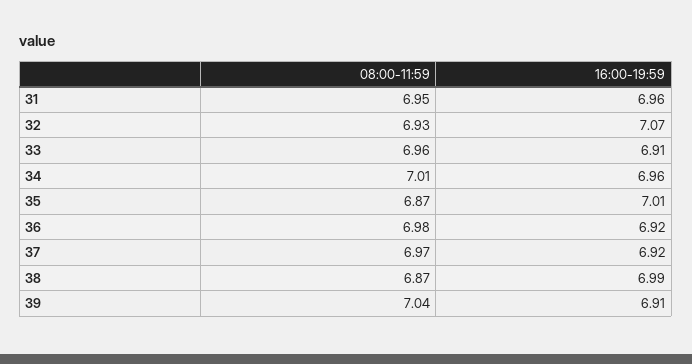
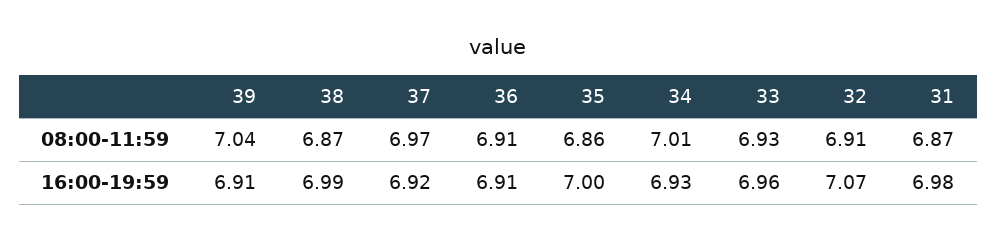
  {
    "08:00-11:59": {
-     "31": 6.95,
+     "31": 6.87,
-     "32": 6.93,
+     "32": 6.91,
-     "33": 6.96,
+     "33": 6.93,
      "34": 7.01,
-     "35": 6.87,
+     "35": 6.86,
-     "36": 6.98,
+     "36": 6.91,
      "37": 6.97,
      "38": 6.87,
      "39": 7.04
    },
    "16:00-19:59": {
-     "31": 6.96,
+     "31": 6.98,
      "32": 7.07,
-     "33": 6.91,
+     "33": 6.96,
-     "34": 6.96,
+     "34": 6.93,
-     "35": 7.01,
+     "35": 7,
-     "36": 6.92,
+     "36": 6.91,
      "37": 6.92,
      "38": 6.99,
      "39": 6.91
    }
  }

